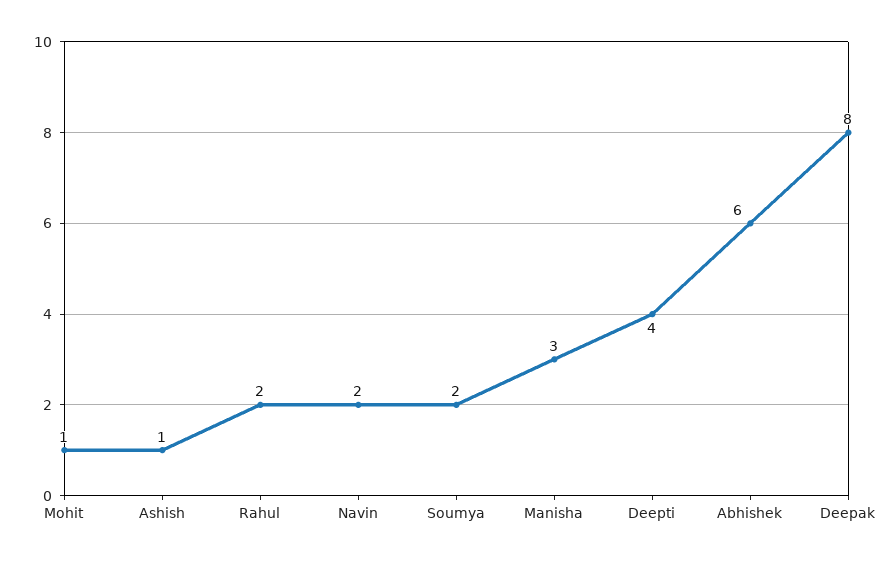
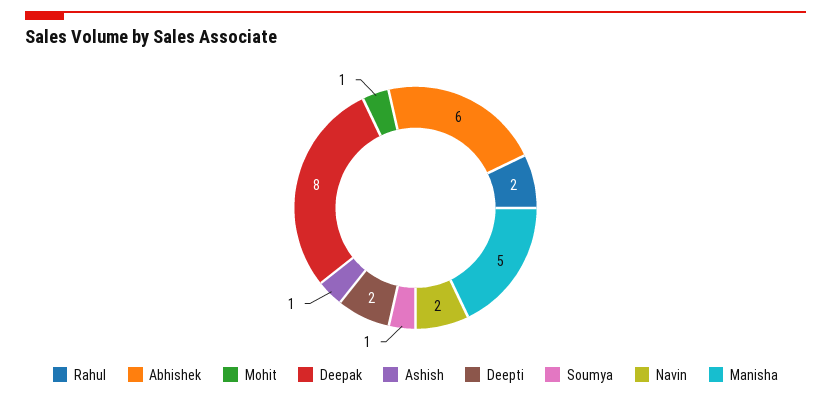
  {
    "Mohit": 1,
    "Ashish": 1,
    "Rahul": 2,
    "Navin": 2,
-   "Soumya": 2,
+   "Soumya": 1,
-   "Manisha": 3,
+   "Manisha": 5,
-   "Deepti": 4,
+   "Deepti": 2,
    "Abhishek": 6,
    "Deepak": 8
  }

